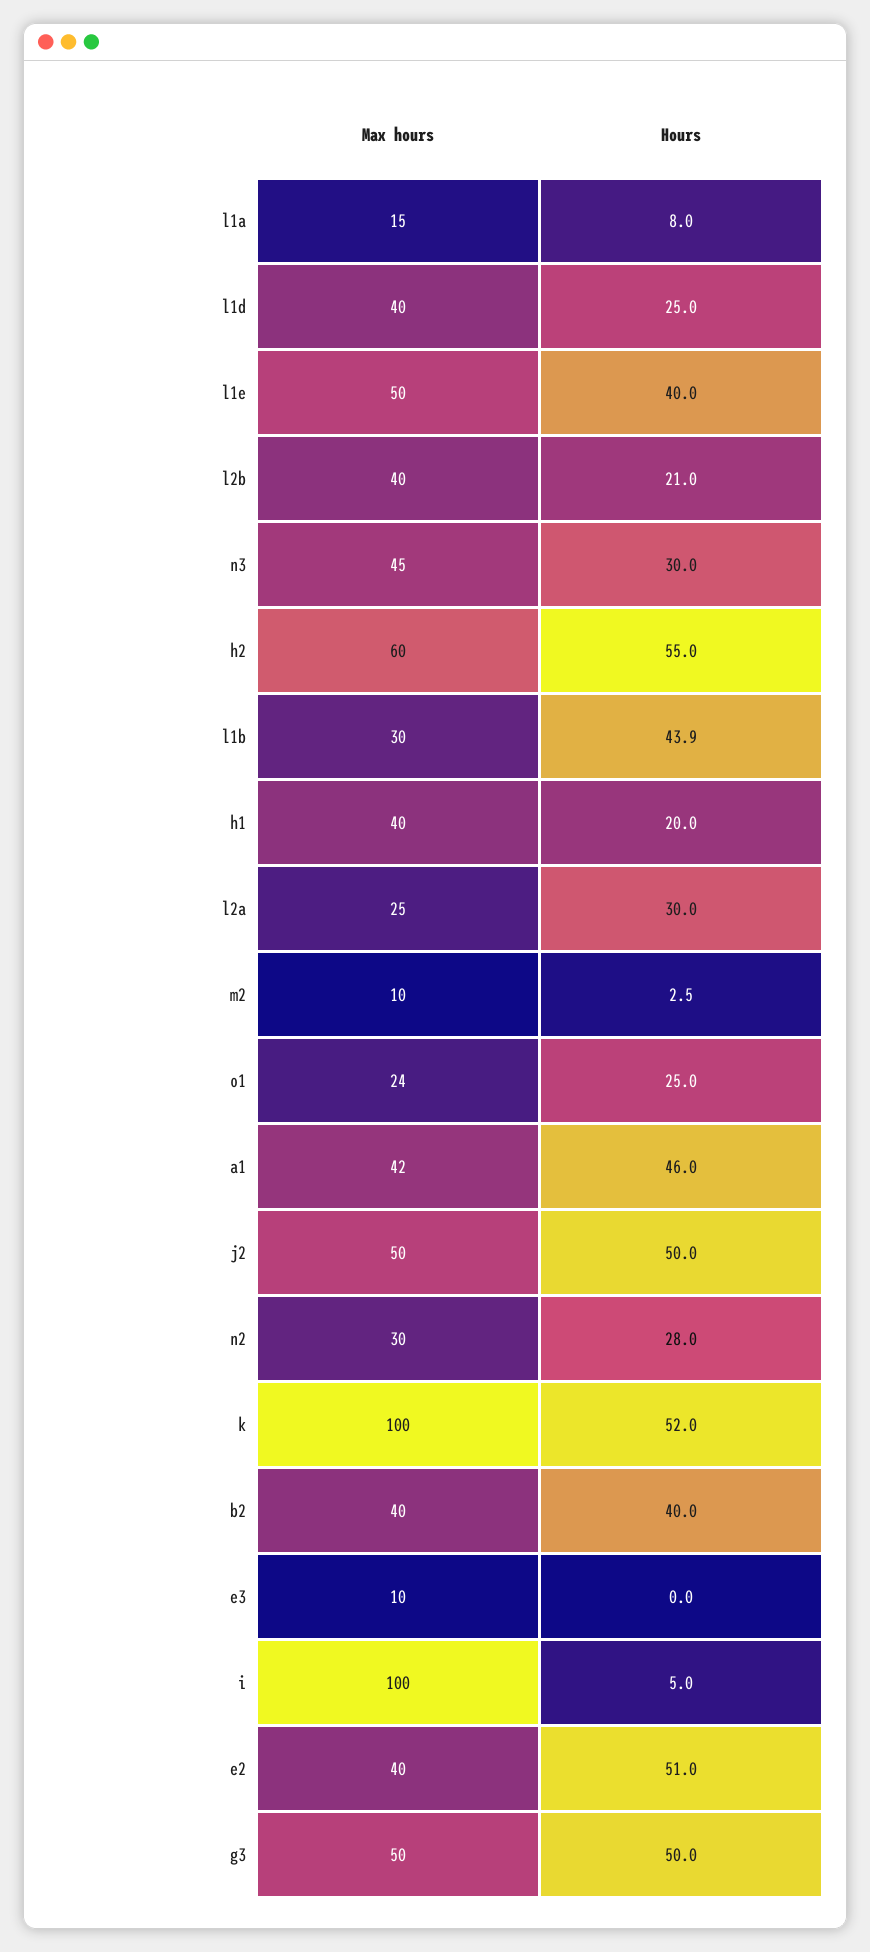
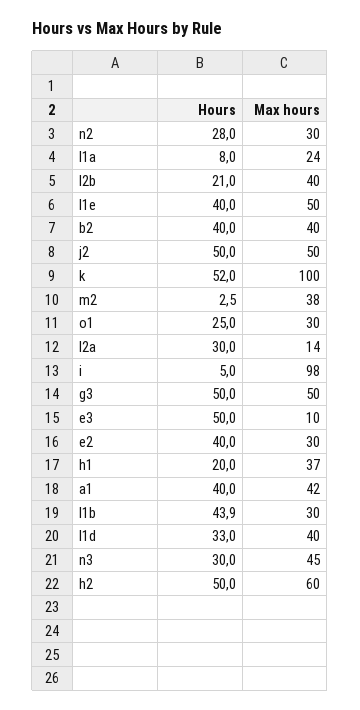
  {
    "Max hours": {
-     "l1a": 15,
+     "l1a": 24,
      "l1d": 40,
      "l1e": 50,
      "l2b": 40,
      "n3": 45,
      "h2": 60,
      "l1b": 30,
-     "h1": 40,
+     "h1": 37,
-     "l2a": 25,
+     "l2a": 14,
-     "m2": 10,
+     "m2": 38,
-     "o1": 24,
+     "o1": 30,
      "a1": 42,
      "j2": 50,
      "n2": 30,
      "k": 100,
      "b2": 40,
      "e3": 10,
-     "i": 100,
+     "i": 98,
-     "e2": 40,
+     "e2": 30,
      "g3": 50
    },
    "Hours": {
      "l1a": 8,
-     "l1d": 25,
+     "l1d": 33,
      "l1e": 40,
      "l2b": 21,
      "n3": 30,
-     "h2": 55,
+     "h2": 50,
      "l1b": 43.9,
      "h1": 20,
      "l2a": 30,
      "m2": 2.5,
      "o1": 25,
-     "a1": 46,
+     "a1": 40,
      "j2": 50,
      "n2": 28,
      "k": 52,
      "b2": 40,
-     "e3": 0,
+     "e3": 50,
      "i": 5,
-     "e2": 51,
+     "e2": 40,
      "g3": 50
    }
  }

